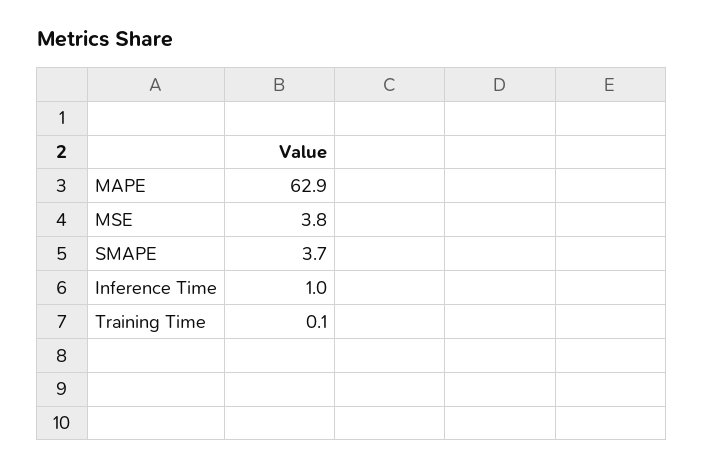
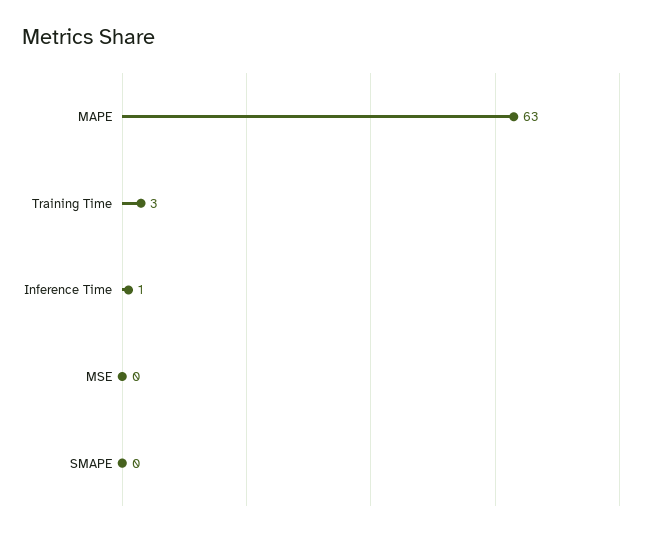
  {
    "MAPE": 62.9,
-   "MSE": 3.8,
+   "MSE": 0,
-   "SMAPE": 3.7,
+   "SMAPE": 0,
    "Inference Time": 1,
-   "Training Time": 0.1
+   "Training Time": 3
  }

